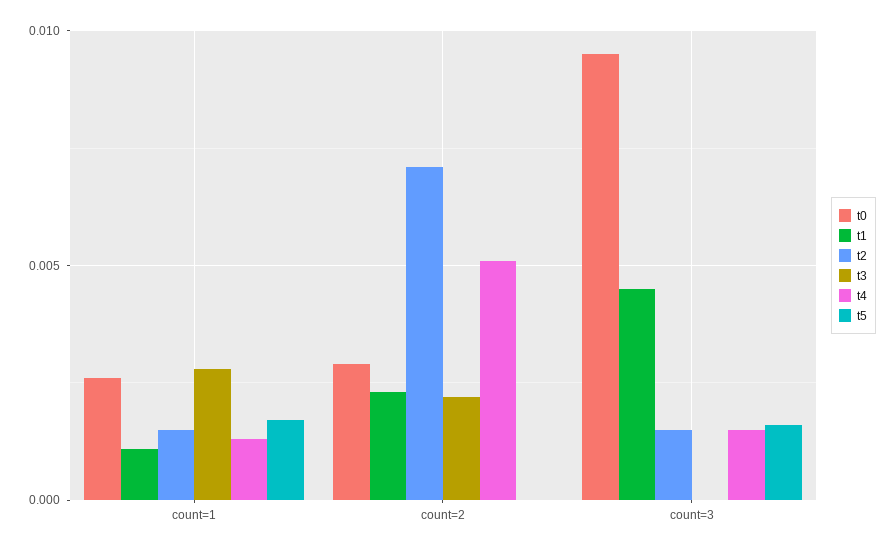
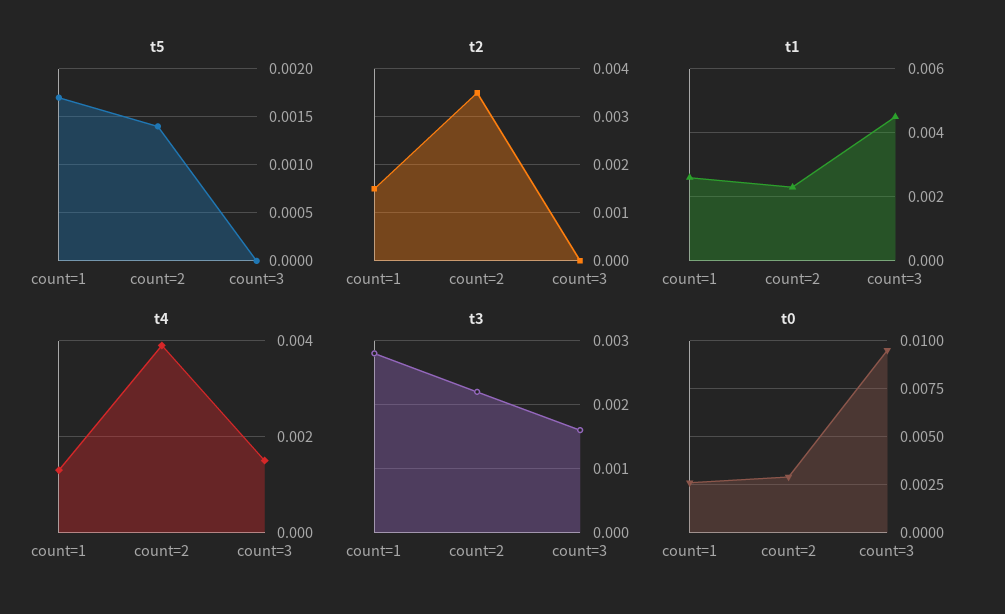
  {
    "t0": {
      "count=1": 0.0025,
      "count=2": 0.003,
      "count=3": 0.0095
    },
    "t1": {
-     "count=1": 0.001,
+     "count=1": 0.0025,
      "count=2": 0.0025,
      "count=3": 0.0045
    },
    "t2": {
      "count=1": 0.0015,
-     "count=2": 0.007,
+     "count=2": 0.0035,
-     "count=3": 0.0015
+     "count=3": 0
    },
    "t3": {
      "count=1": 0.0028,
      "count=2": 0.0022,
-     "count=3": 0
+     "count=3": 0.0016
    },
    "t4": {
      "count=1": 0.0015,
-     "count=2": 0.005,
+     "count=2": 0.004,
      "count=3": 0.0015
    },
    "t5": {
      "count=1": 0.0017,
-     "count=2": 0,
+     "count=2": 0.0014,
-     "count=3": 0.0015
+     "count=3": 0
    }
  }

